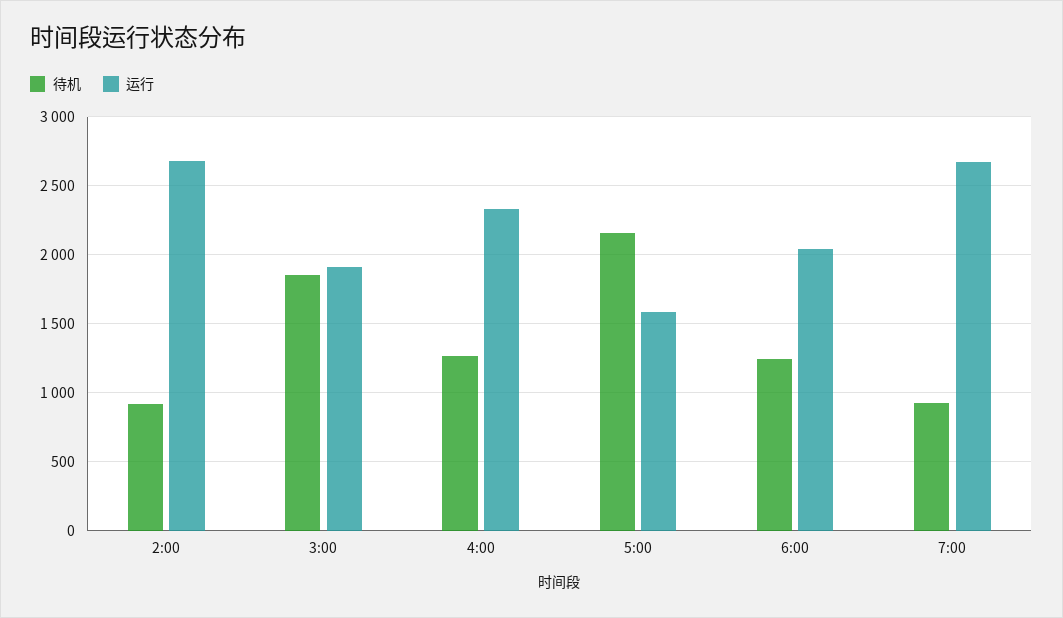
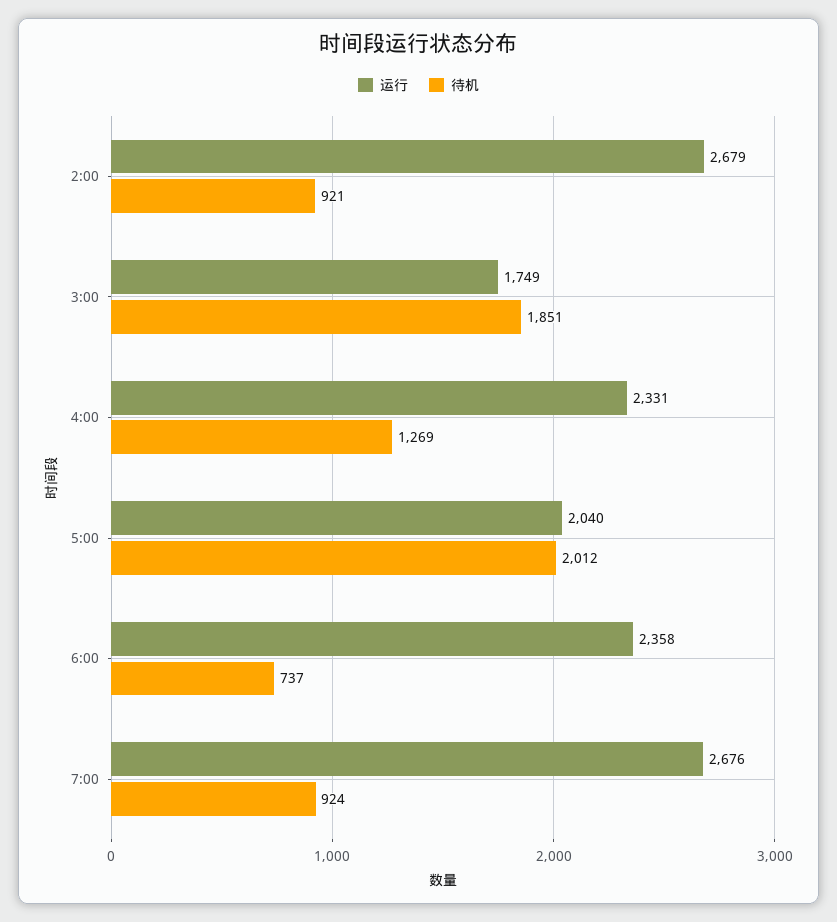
  {
    "待机": {
      "2:00": 921,
      "3:00": 1851,
      "4:00": 1269,
-     "5:00": 2150,
+     "5:00": 2012,
-     "6:00": 1250,
+     "6:00": 737,
      "7:00": 924
    },
    "运行": {
      "2:00": 2679,
-     "3:00": 1900,
+     "3:00": 1749,
      "4:00": 2331,
-     "5:00": 1600,
+     "5:00": 2040,
-     "6:00": 2050,
+     "6:00": 2358,
      "7:00": 2676
    }
  }

